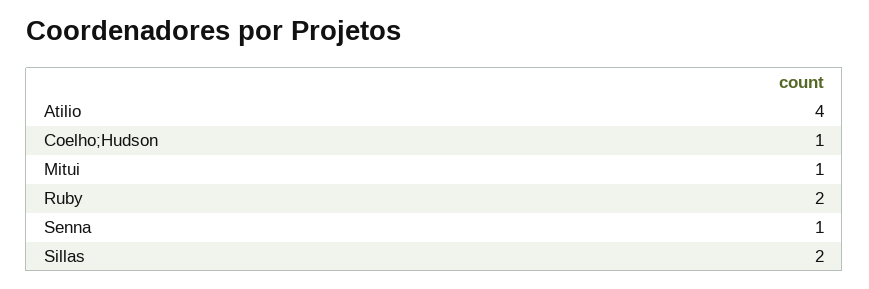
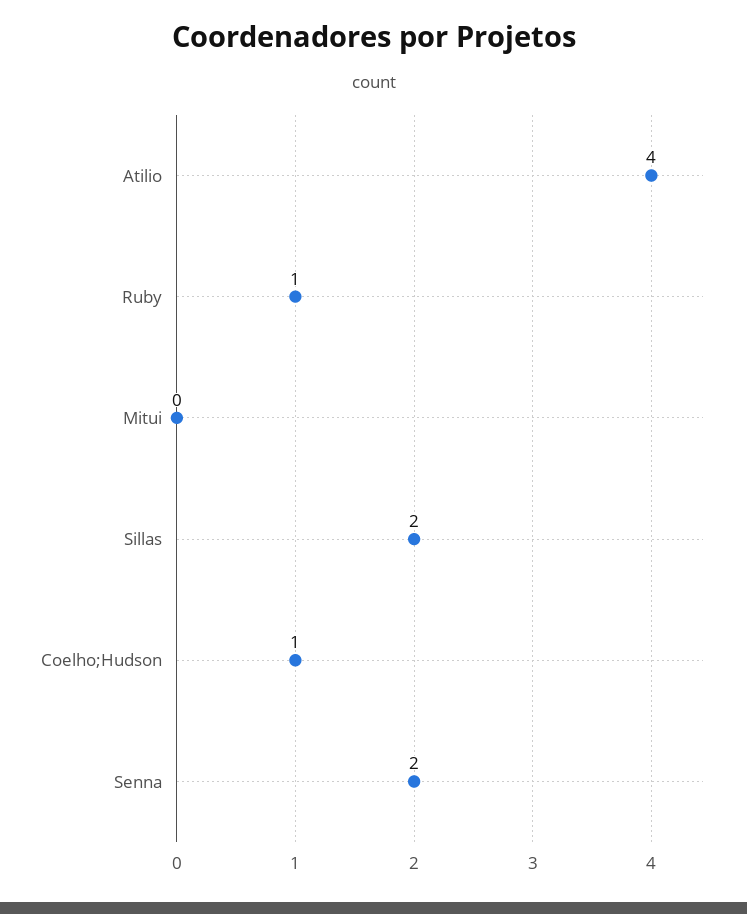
  {
    "Atilio": 4,
    "Coelho;Hudson": 1,
-   "Mitui": 1,
+   "Mitui": 0,
-   "Ruby": 2,
+   "Ruby": 1,
-   "Senna": 1,
+   "Senna": 2,
    "Sillas": 2
  }

